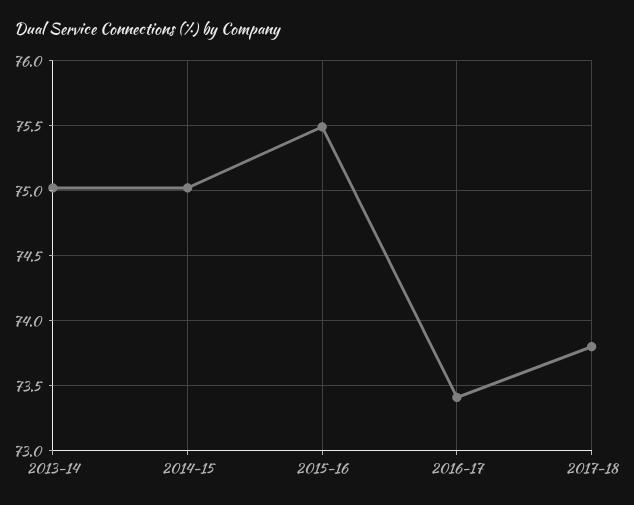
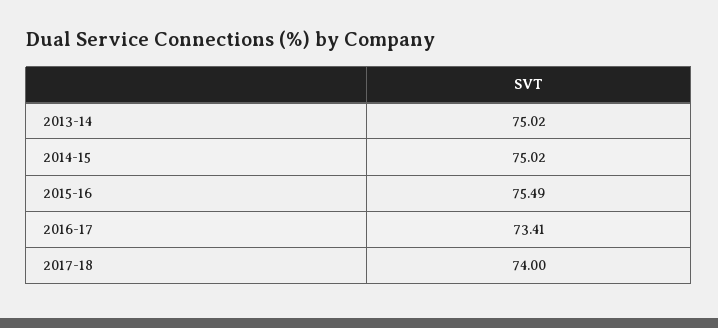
  {
    "2013-14": 75.02,
    "2014-15": 75.02,
    "2015-16": 75.49,
    "2016-17": 73.41,
-   "2017-18": 73.8
+   "2017-18": 74
  }

